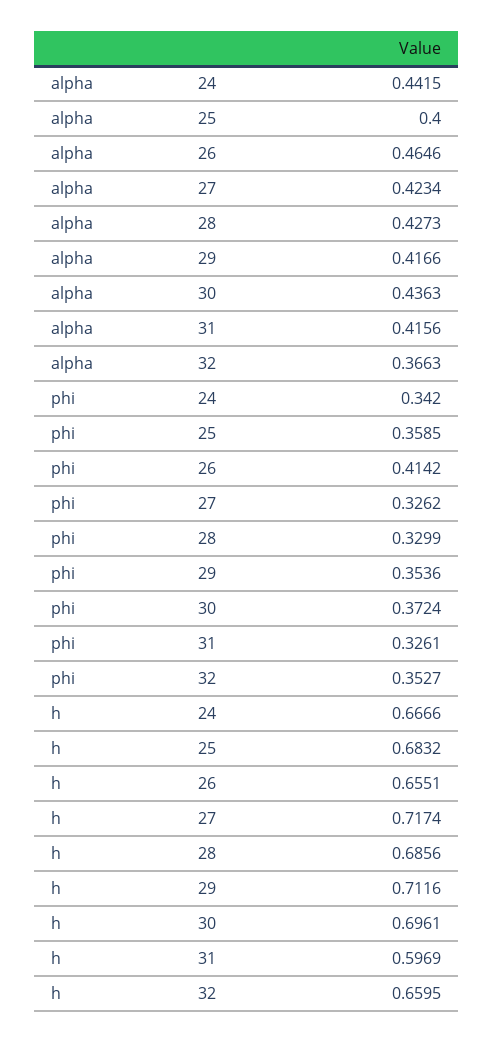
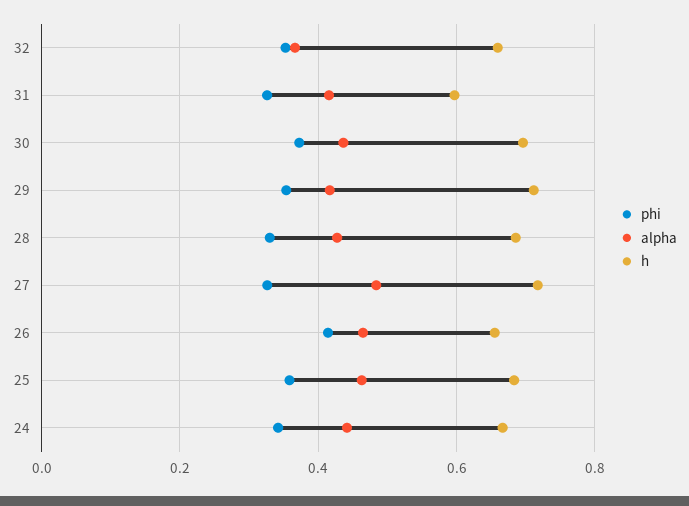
  {
    "alpha": {
      "24": 0.4415,
-     "25": 0.4,
+     "25": 0.46,
      "26": 0.4646,
-     "27": 0.4234,
+     "27": 0.48,
      "28": 0.4273,
      "29": 0.4166,
      "30": 0.4363,
      "31": 0.4156,
      "32": 0.3663
    },
    "phi": {
      "24": 0.342,
      "25": 0.3585,
      "26": 0.4142,
      "27": 0.3262,
      "28": 0.3299,
      "29": 0.3536,
      "30": 0.3724,
      "31": 0.3261,
      "32": 0.3527
    },
    "h": {
      "24": 0.6666,
      "25": 0.6832,
      "26": 0.6551,
      "27": 0.7174,
      "28": 0.6856,
      "29": 0.7116,
      "30": 0.6961,
      "31": 0.5969,
      "32": 0.6595
    }
  }

